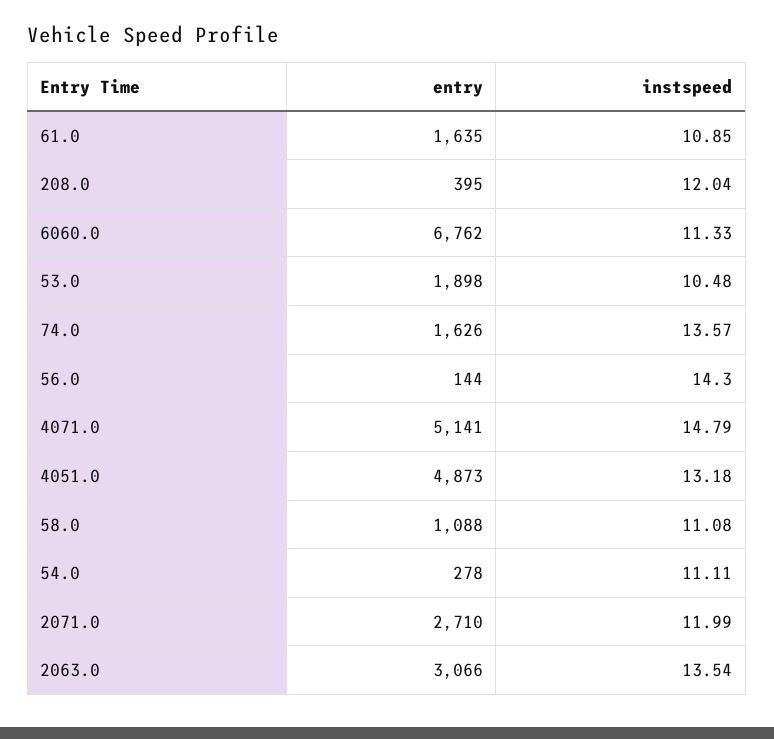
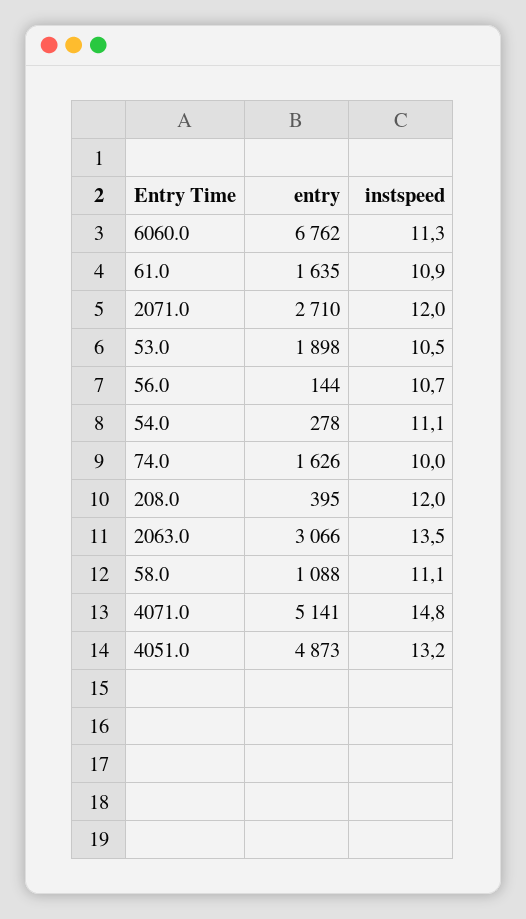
  {
    "entry": {
      "61.0": 1635,
      "208.0": 395,
      "6060.0": 6762,
      "53.0": 1898,
      "74.0": 1626,
      "56.0": 144,
      "4071.0": 5141,
      "4051.0": 4873,
      "58.0": 1088,
      "54.0": 278,
      "2071.0": 2710,
      "2063.0": 3066
    },
    "instspeed": {
      "61.0": 10.85,
      "208.0": 12.04,
      "6060.0": 11.33,
      "53.0": 10.48,
-     "74.0": 13.57,
+     "74.0": 10,
-     "56.0": 14.3,
+     "56.0": 10.7,
      "4071.0": 14.79,
      "4051.0": 13.18,
      "58.0": 11.08,
      "54.0": 11.11,
      "2071.0": 11.99,
      "2063.0": 13.54
    }
  }

